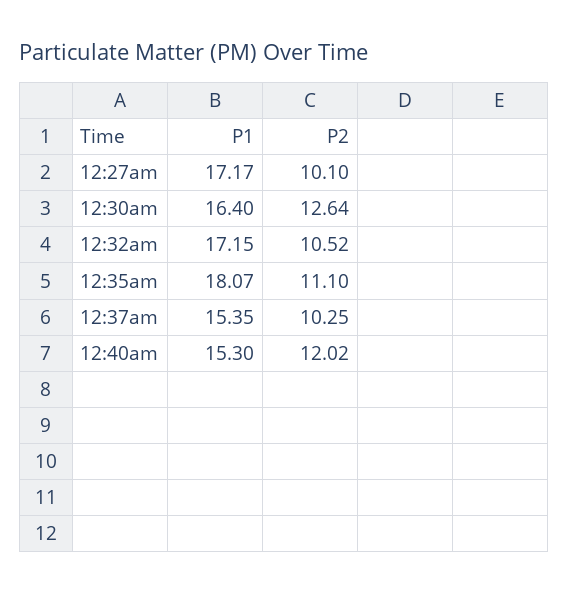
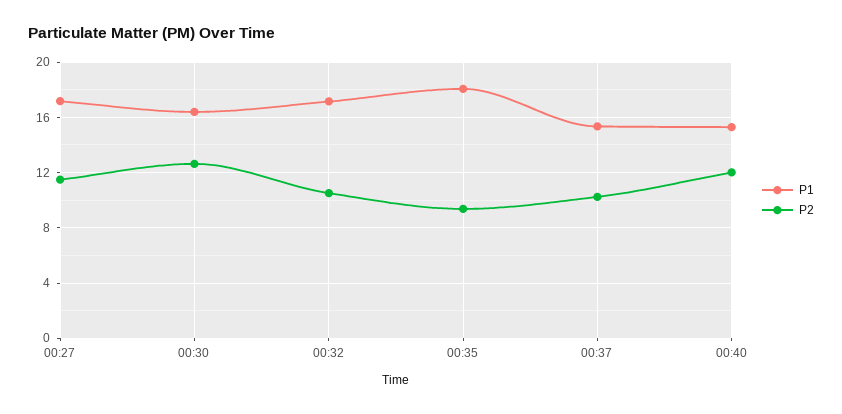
  {
    "P1": {
      "12:27am": 17.17,
      "12:30am": 16.4,
      "12:32am": 17.15,
      "12:35am": 18.07,
      "12:37am": 15.35,
      "12:40am": 15.3
    },
    "P2": {
-     "12:27am": 10.1,
+     "12:27am": 11.5,
      "12:30am": 12.64,
      "12:32am": 10.52,
-     "12:35am": 11.1,
+     "12:35am": 9.5,
      "12:37am": 10.25,
      "12:40am": 12.02
    }
  }

